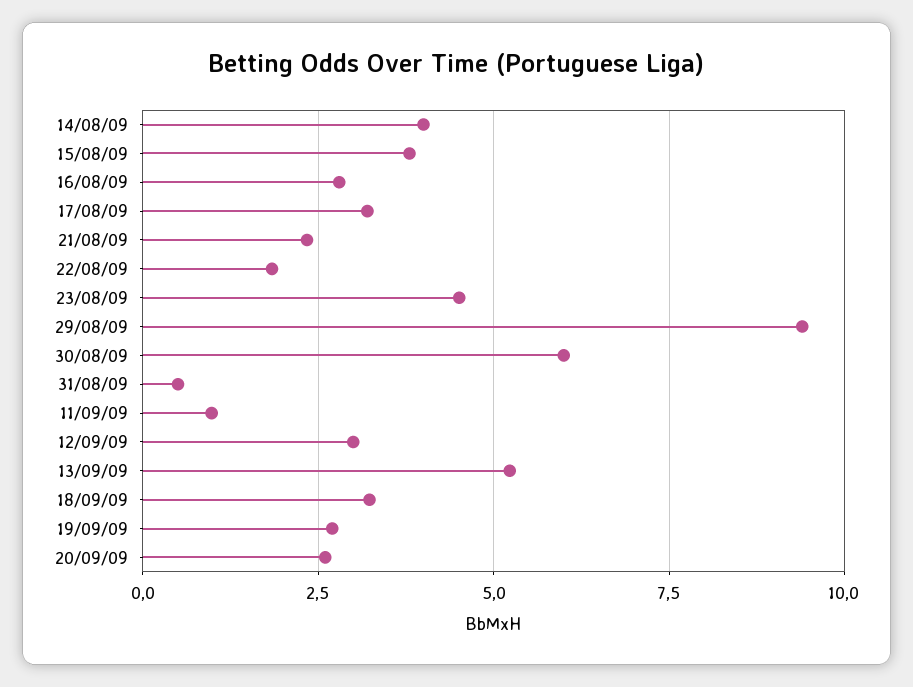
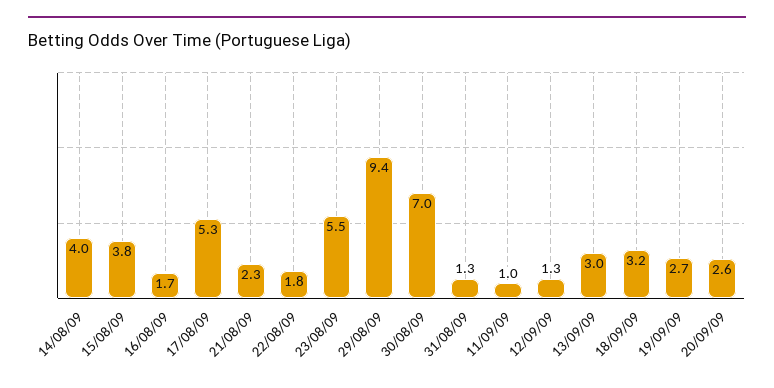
  {
    "14/08/09": 4,
    "15/08/09": 3.8,
-   "16/08/09": 2.75,
+   "16/08/09": 1.7,
-   "17/08/09": 3.25,
+   "17/08/09": 5.3,
    "21/08/09": 2.3,
    "22/08/09": 1.8,
-   "23/08/09": 4.5,
+   "23/08/09": 5.5,
    "29/08/09": 9.4,
-   "30/08/09": 6,
+   "30/08/09": 7,
-   "31/08/09": 0.5,
+   "31/08/09": 1.3,
    "11/09/09": 1,
-   "12/09/09": 3,
+   "12/09/09": 1.3,
-   "13/09/09": 5.25,
+   "13/09/09": 3,
    "18/09/09": 3.2,
    "19/09/09": 2.7,
    "20/09/09": 2.6
  }

